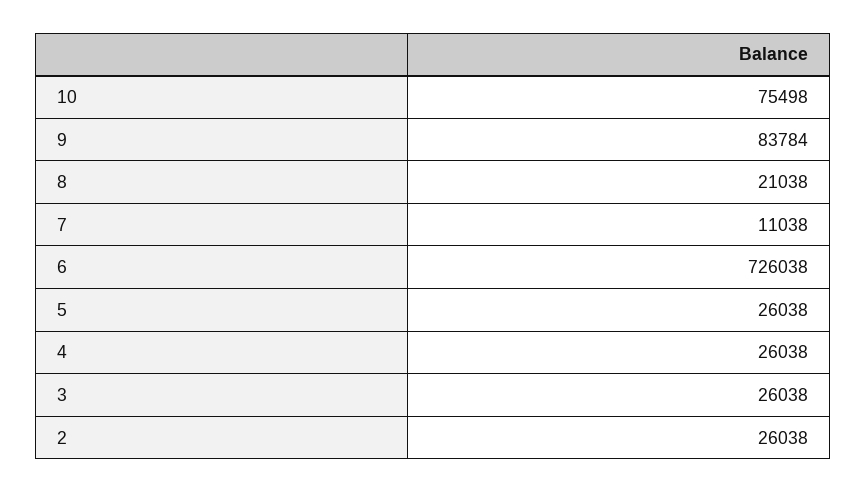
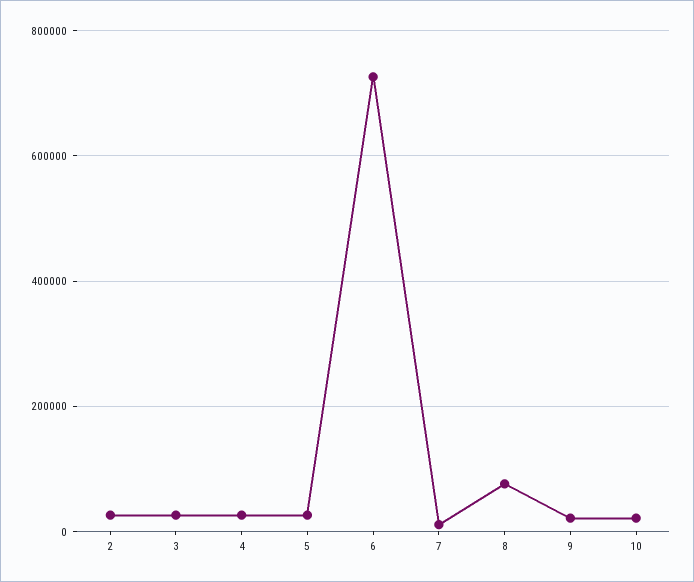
  {
-   "10": 75498,
+   "10": 20000,
-   "9": 83784,
+   "9": 20000,
-   "8": 21038,
+   "8": 80000,
    "7": 11038,
    "6": 726038,
    "5": 26038,
    "4": 26038,
    "3": 26038,
    "2": 26038
  }

